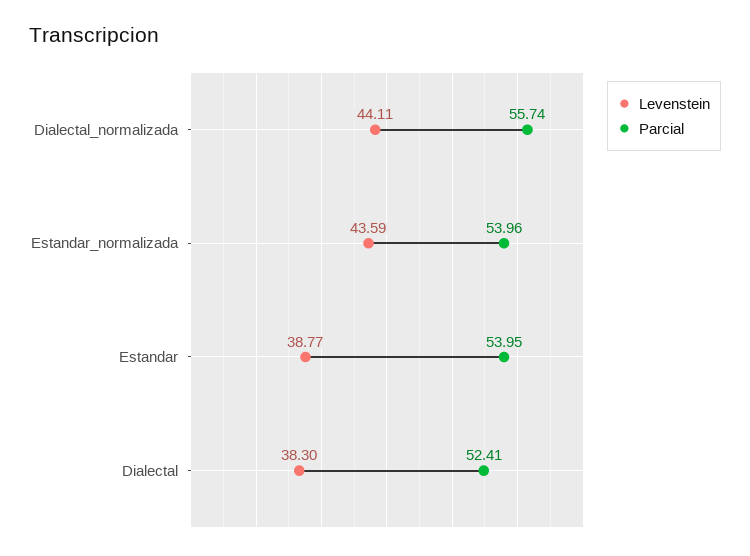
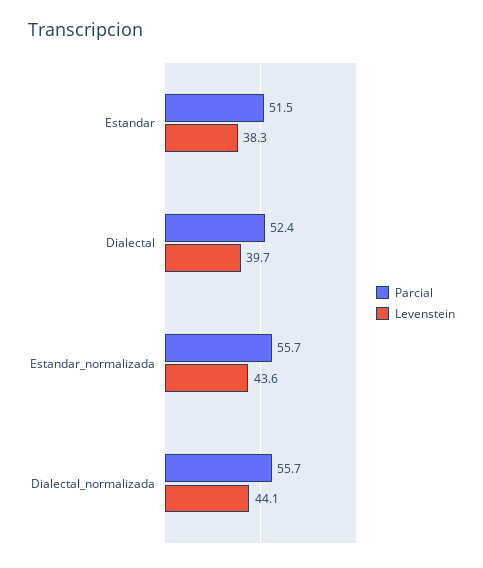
  {
    "Levenstein": {
      "Dialectal_normalizada": 44.11,
      "Estandar_normalizada": 43.59,
-     "Estandar": 38.77,
+     "Estandar": 38.3,
-     "Dialectal": 38.3
+     "Dialectal": 39.7
    },
    "Parcial": {
      "Dialectal_normalizada": 55.74,
-     "Estandar_normalizada": 53.96,
+     "Estandar_normalizada": 55.7,
-     "Estandar": 53.95,
+     "Estandar": 51.5,
      "Dialectal": 52.41
    }
  }

